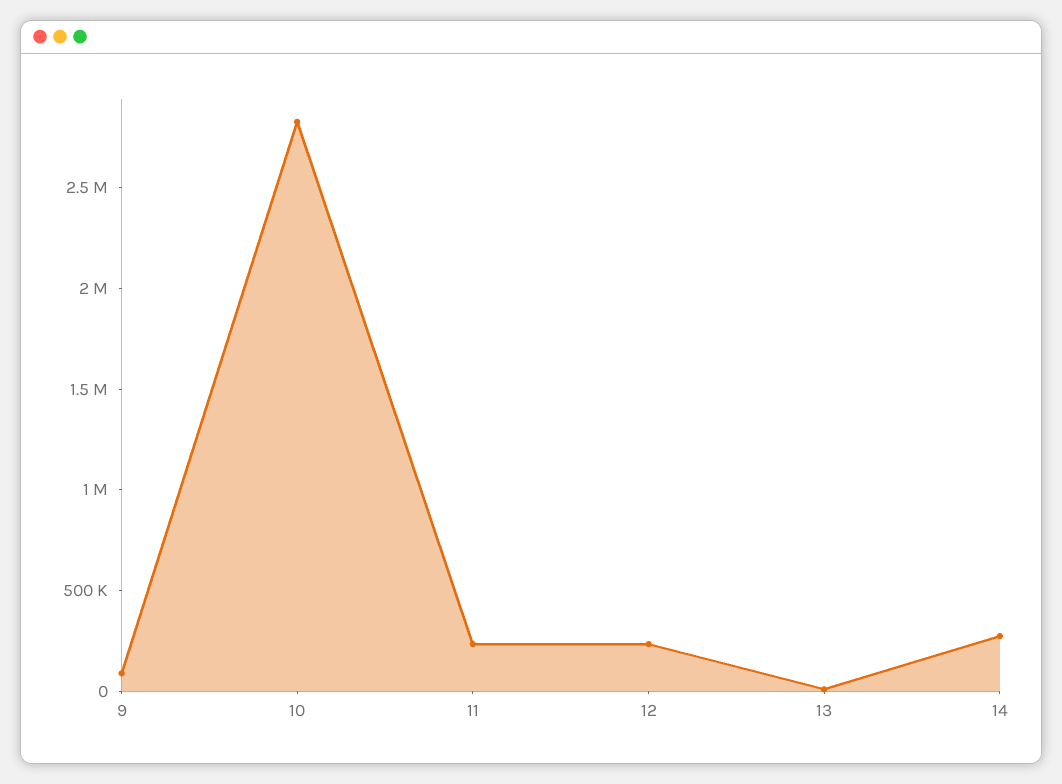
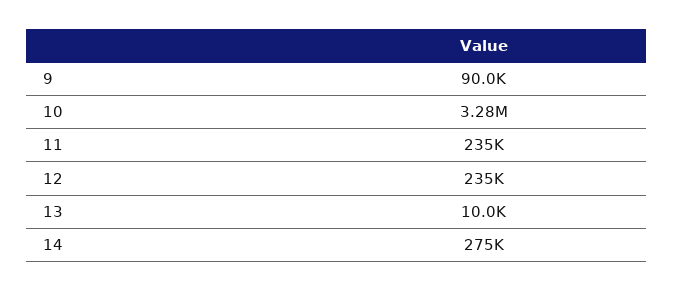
  {
    "9": 90000,
-   "10": 2800000,
+   "10": 3280000,
    "11": 235000,
    "12": 235000,
    "13": 10000,
    "14": 275000
  }

